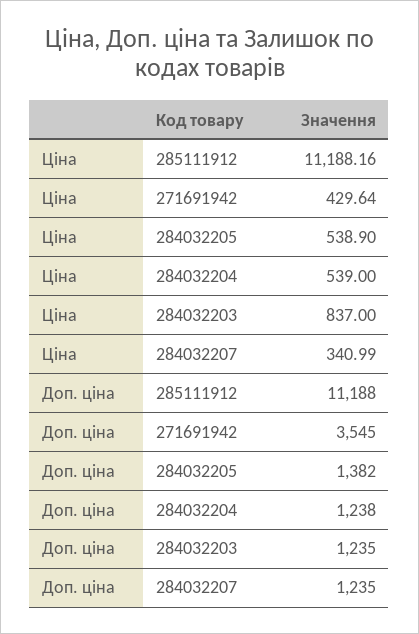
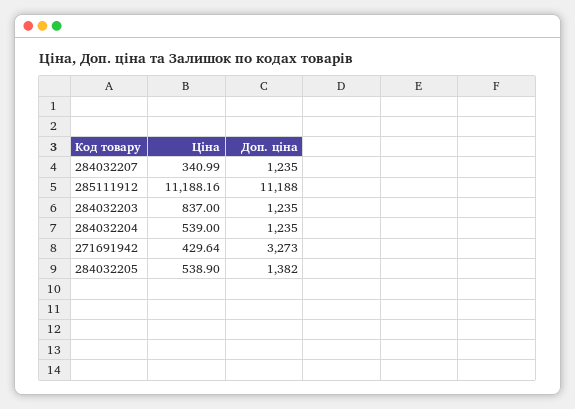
  {
    "Ціна": {
      "285111912": 11188.16,
      "271691942": 429.64,
      "284032205": 538.9,
      "284032204": 539,
      "284032203": 837,
      "284032207": 340.99
    },
    "Доп. ціна": {
      "285111912": 11188,
-     "271691942": 3545,
+     "271691942": 3273,
      "284032205": 1382,
-     "284032204": 1238,
+     "284032204": 1235,
      "284032203": 1235,
      "284032207": 1235
    }
  }

